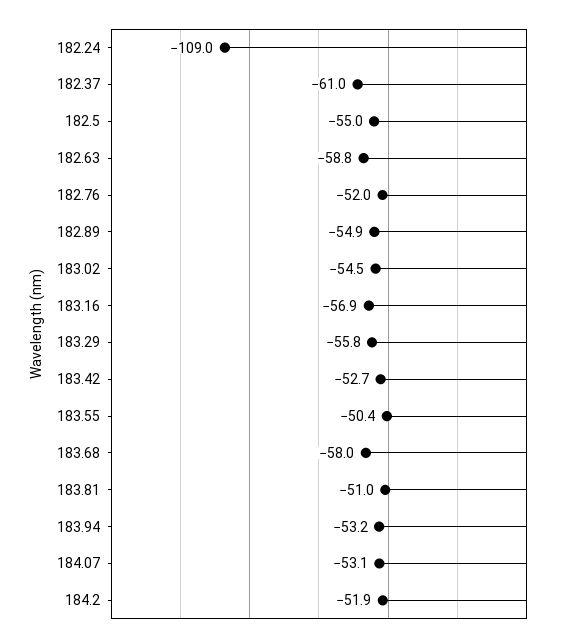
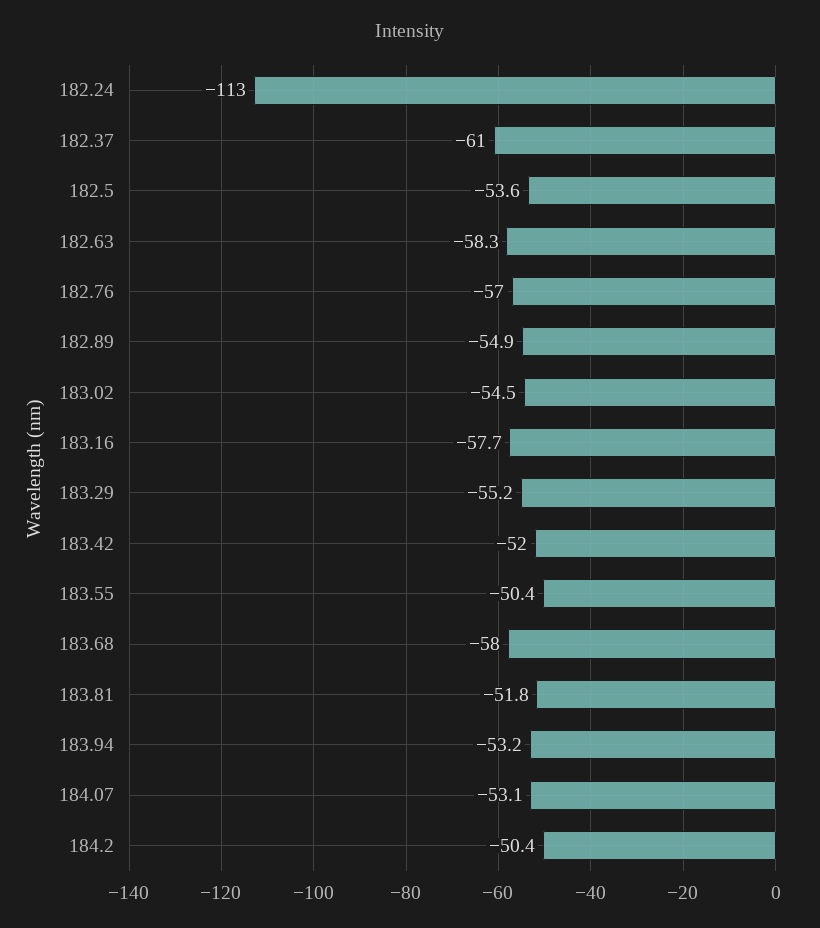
  {
-   "182.24": -109,
+   "182.24": -113,
    "182.37": -61,
-   "182.5": -55,
+   "182.5": -53.6,
-   "182.63": -58.8,
+   "182.63": -58.3,
-   "182.76": -52,
+   "182.76": -57,
    "182.89": -54.9,
    "183.02": -54.5,
-   "183.16": -56.9,
+   "183.16": -57.7,
-   "183.29": -55.8,
+   "183.29": -55.2,
-   "183.42": -52.7,
+   "183.42": -52,
    "183.55": -50.4,
    "183.68": -58,
-   "183.81": -51,
+   "183.81": -51.8,
    "183.94": -53.2,
    "184.07": -53.1,
-   "184.2": -51.9
+   "184.2": -50.4
  }

